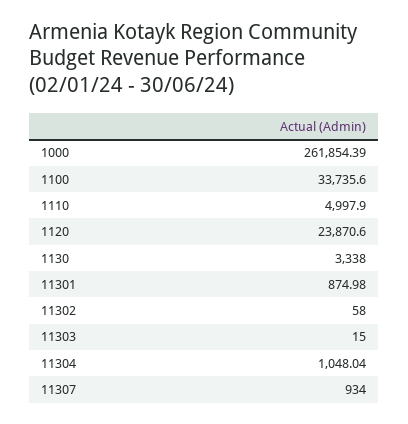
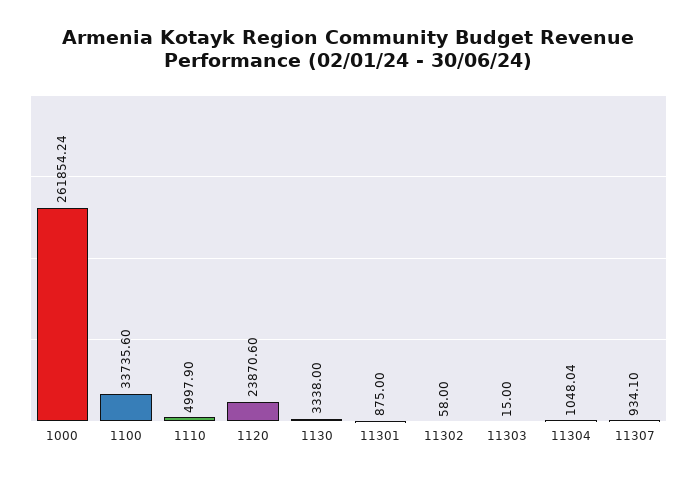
  {
-   "1000": 261854.39,
+   "1000": 261854.24,
    "1100": 33735.6,
    "1110": 4997.9,
    "1120": 23870.6,
    "1130": 3338,
-   "11301": 874.98,
+   "11301": 875,
    "11302": 58,
    "11303": 15,
    "11304": 1048.04,
-   "11307": 934
+   "11307": 934.1
  }

